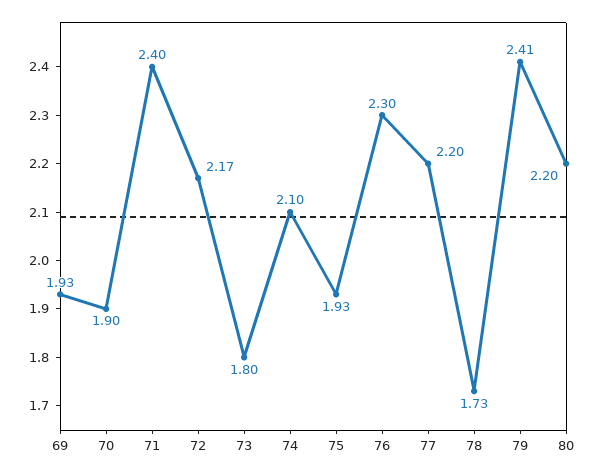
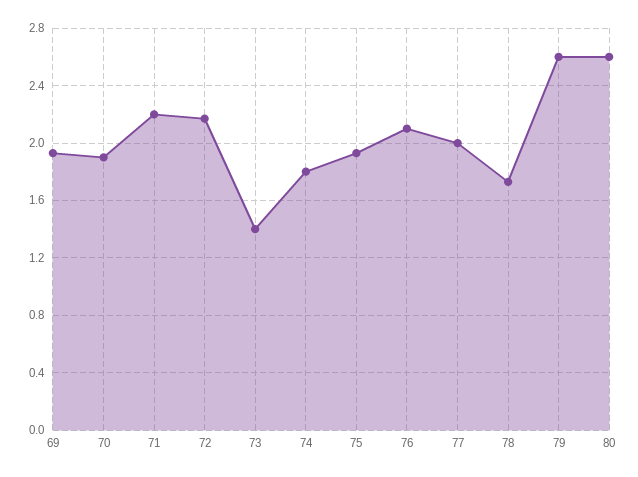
  {
    "69": 1.93,
    "70": 1.9,
-   "71": 2.4,
+   "71": 2.2,
    "72": 2.17,
-   "73": 1.8,
+   "73": 1.4,
-   "74": 2.1,
+   "74": 1.8,
    "75": 1.93,
-   "76": 2.3,
+   "76": 2.1,
-   "77": 2.2,
+   "77": 2,
    "78": 1.73,
-   "79": 2.41,
+   "79": 2.6,
-   "80": 2.2
+   "80": 2.6
  }

